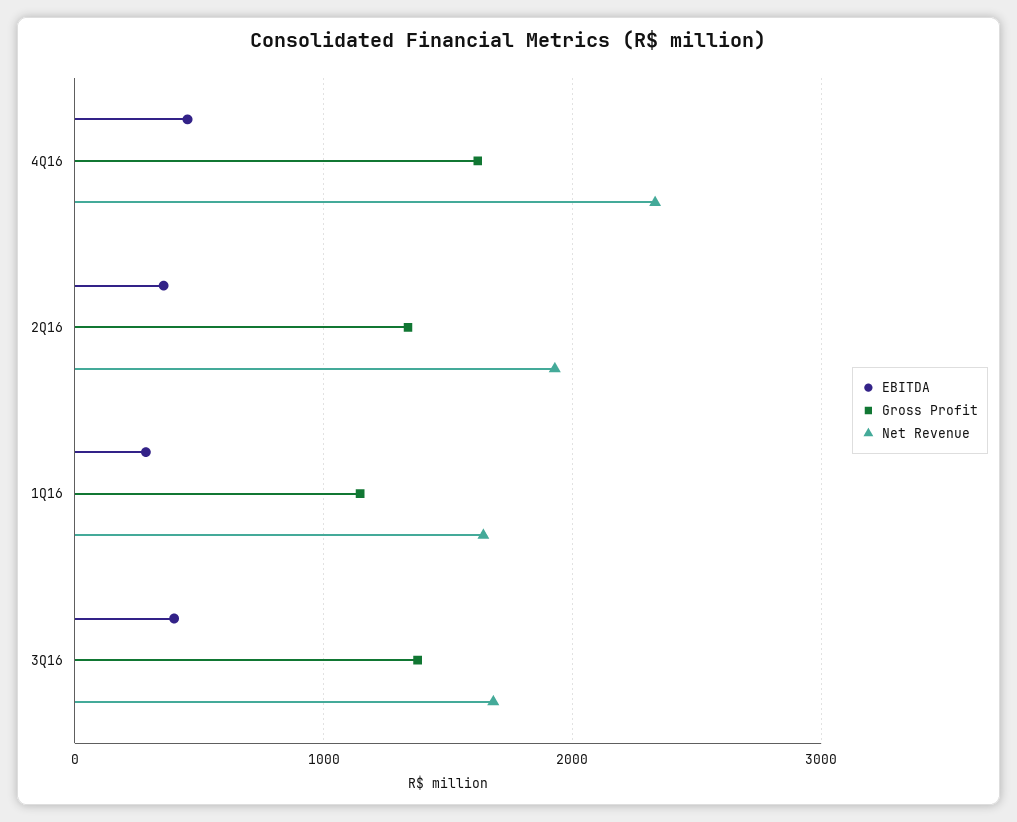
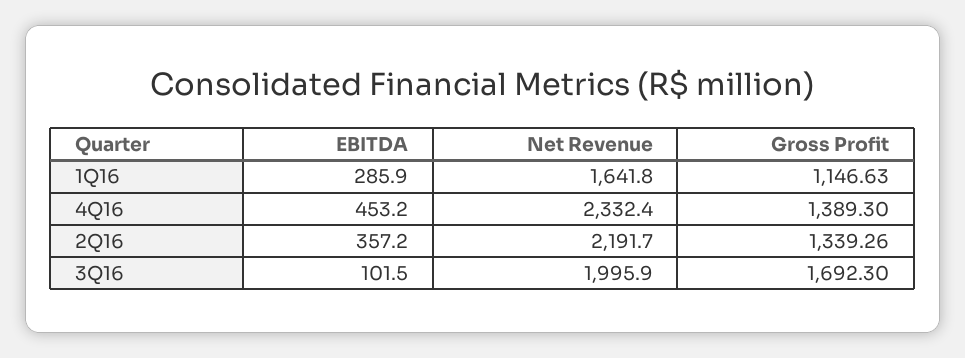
  {
    "EBITDA": {
      "4Q16": 453.2,
      "2Q16": 357.2,
      "1Q16": 285.9,
-     "3Q16": 400
+     "3Q16": 101.5
    },
    "Gross Profit": {
-     "4Q16": 1600,
+     "4Q16": 1389.3,
      "2Q16": 1339.26,
      "1Q16": 1146.63,
-     "3Q16": 1400
+     "3Q16": 1692.3
    },
    "Net Revenue": {
      "4Q16": 2332.4,
-     "2Q16": 1900,
+     "2Q16": 2191.7,
      "1Q16": 1641.8,
-     "3Q16": 1700
+     "3Q16": 1995.9
    }
  }

